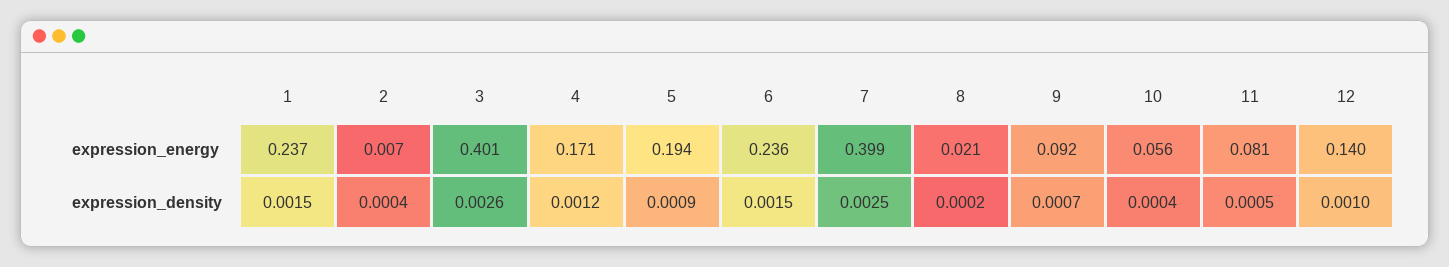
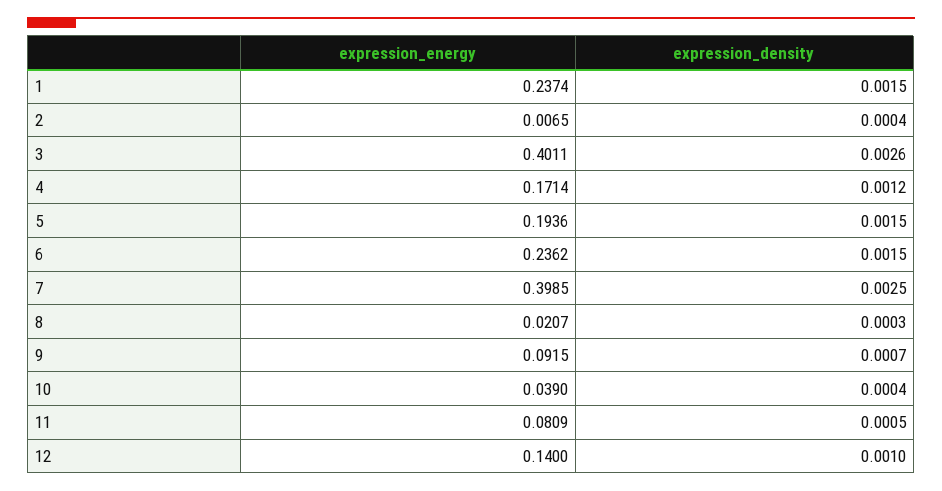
  {
    "1": {
      "expression_energy": 0.2374,
      "expression_density": 0.0015
    },
    "2": {
      "expression_energy": 0.0065,
      "expression_density": 0.0004
    },
    "3": {
      "expression_energy": 0.4011,
      "expression_density": 0.0026
    },
    "4": {
      "expression_energy": 0.1714,
      "expression_density": 0.0012
    },
    "5": {
      "expression_energy": 0.1936,
-     "expression_density": 0.0009
+     "expression_density": 0.0015
    },
    "6": {
      "expression_energy": 0.2362,
      "expression_density": 0.0015
    },
    "7": {
      "expression_energy": 0.3985,
      "expression_density": 0.0025
    },
    "8": {
      "expression_energy": 0.0207,
-     "expression_density": 0.0002
+     "expression_density": 0.0003
    },
    "9": {
      "expression_energy": 0.0915,
      "expression_density": 0.0007
    },
    "10": {
-     "expression_energy": 0.056,
+     "expression_energy": 0.039,
      "expression_density": 0.0004
    },
    "11": {
      "expression_energy": 0.0809,
      "expression_density": 0.0005
    },
    "12": {
      "expression_energy": 0.14,
      "expression_density": 0.001
    }
  }

